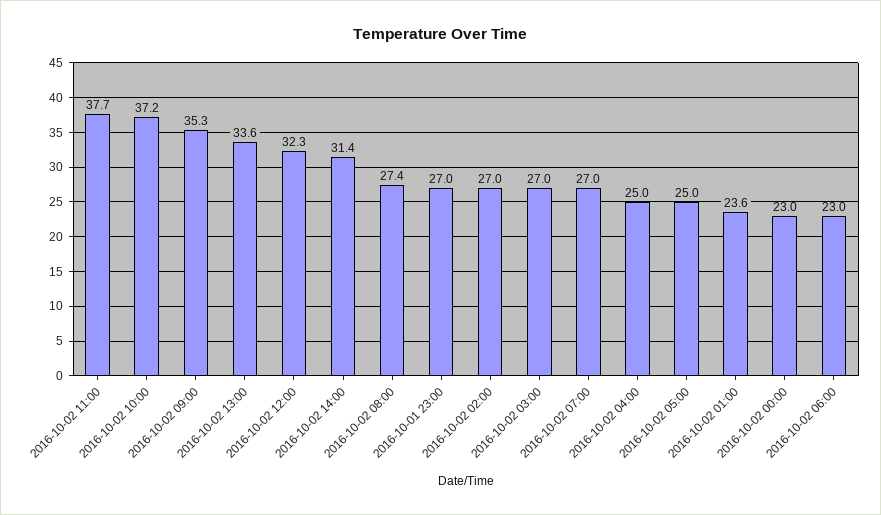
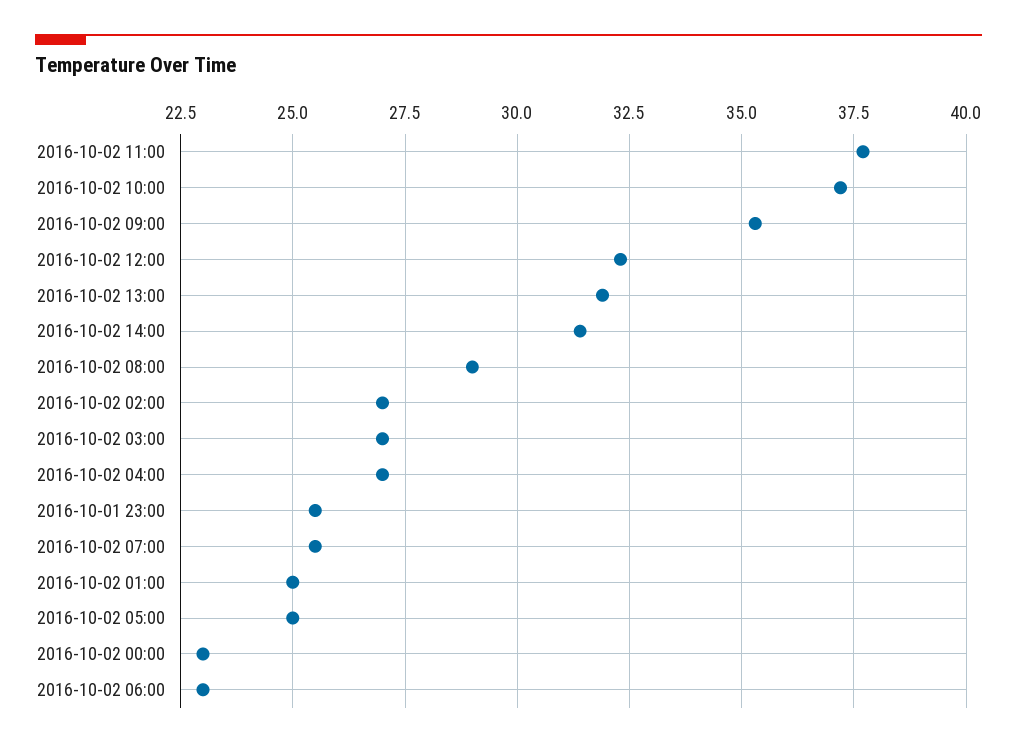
  {
    "2016-10-02 11:00": 37.7,
    "2016-10-02 10:00": 37.2,
    "2016-10-02 09:00": 35.3,
-   "2016-10-02 13:00": 33.6,
+   "2016-10-02 13:00": 32,
    "2016-10-02 12:00": 32.3,
    "2016-10-02 14:00": 31.4,
-   "2016-10-02 08:00": 27.4,
+   "2016-10-02 08:00": 29,
-   "2016-10-01 23:00": 27,
+   "2016-10-01 23:00": 25.5,
    "2016-10-02 02:00": 27,
    "2016-10-02 03:00": 27,
-   "2016-10-02 07:00": 27,
+   "2016-10-02 07:00": 25.5,
-   "2016-10-02 04:00": 25,
+   "2016-10-02 04:00": 27,
    "2016-10-02 05:00": 25,
-   "2016-10-02 01:00": 23.6,
+   "2016-10-02 01:00": 25,
    "2016-10-02 00:00": 23,
    "2016-10-02 06:00": 23
  }

